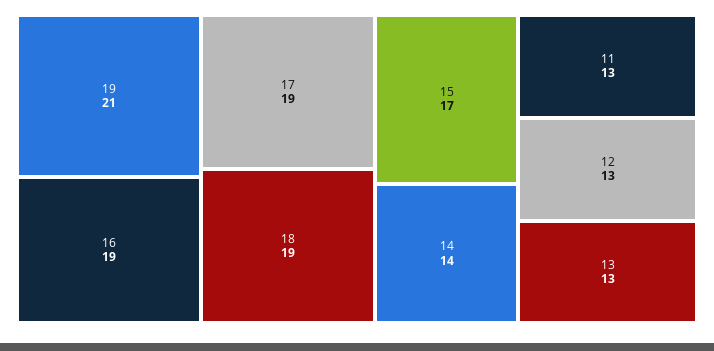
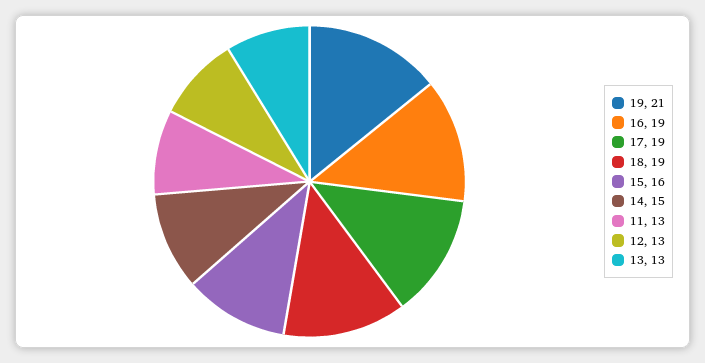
  {
    "19": 21,
    "16": 19,
    "17": 19,
    "18": 19,
-   "15": 17,
+   "15": 16,
-   "14": 14,
+   "14": 15,
    "11": 13,
    "12": 13,
    "13": 13
  }

